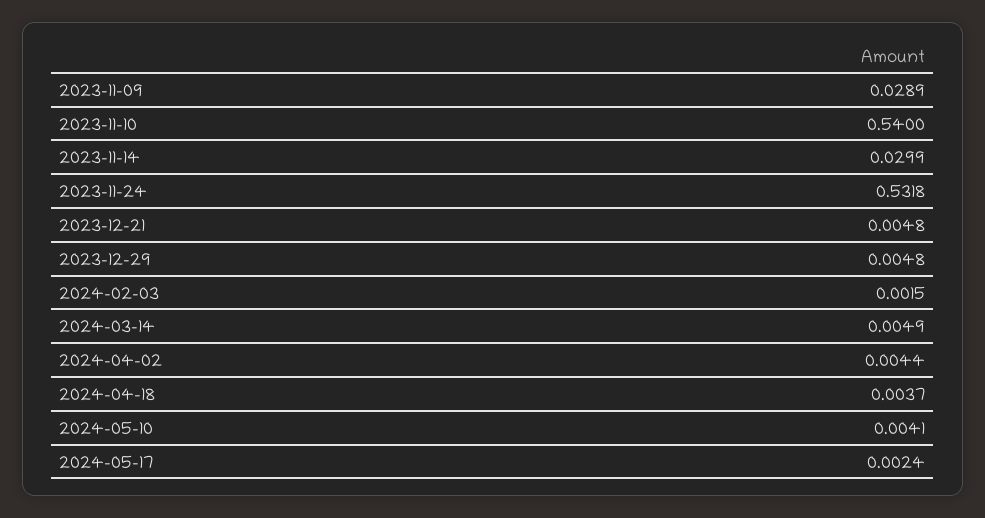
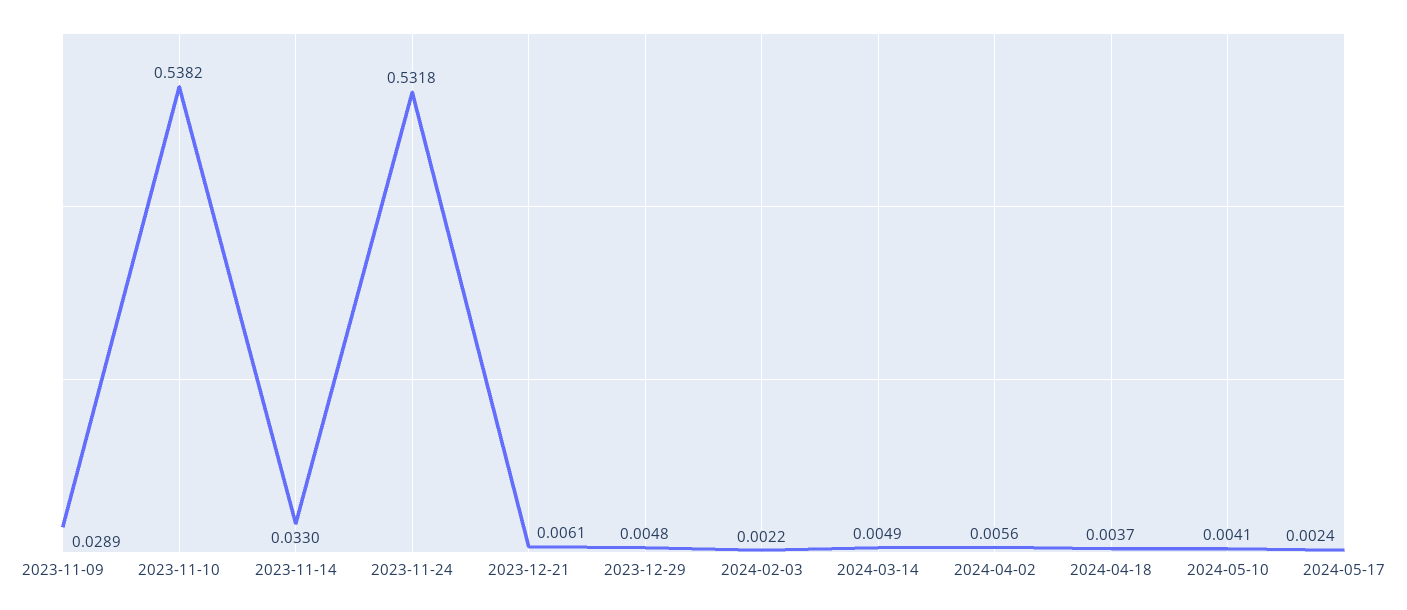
  {
    "2023-11-09": 0.0289,
-   "2023-11-10": 0.54,
+   "2023-11-10": 0.5382,
-   "2023-11-14": 0.0299,
+   "2023-11-14": 0.033,
    "2023-11-24": 0.5318,
-   "2023-12-21": 0.0048,
+   "2023-12-21": 0.0061,
    "2023-12-29": 0.0048,
-   "2024-02-03": 0.0015,
+   "2024-02-03": 0.0022,
    "2024-03-14": 0.0049,
-   "2024-04-02": 0.0044,
+   "2024-04-02": 0.0056,
    "2024-04-18": 0.0037,
    "2024-05-10": 0.0041,
    "2024-05-17": 0.0024
  }

